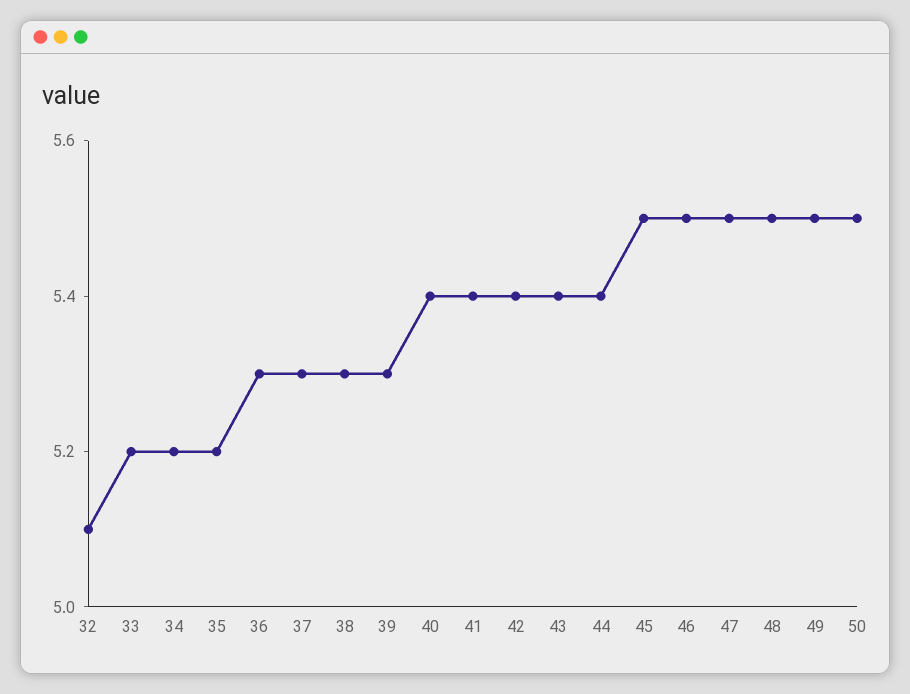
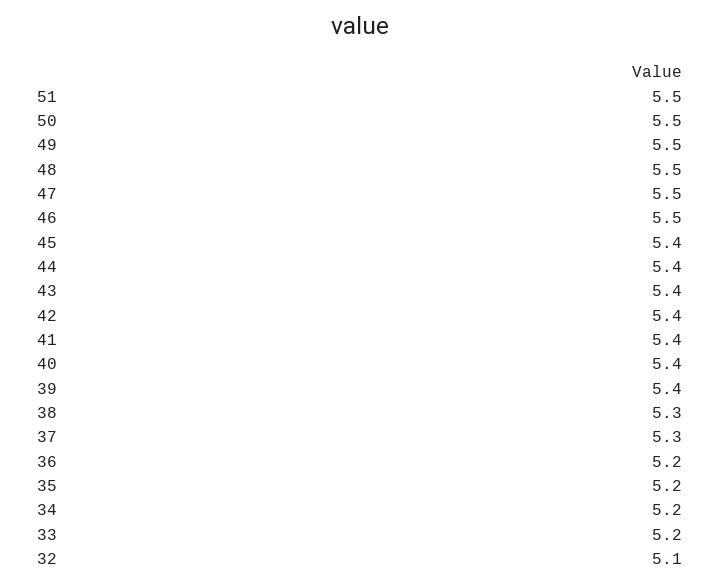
  {
    "32": 5.1,
    "33": 5.2,
    "34": 5.2,
    "35": 5.2,
-   "36": 5.3,
+   "36": 5.2,
    "37": 5.3,
    "38": 5.3,
-   "39": 5.3,
+   "39": 5.4,
    "40": 5.4,
    "41": 5.4,
    "42": 5.4,
    "43": 5.4,
    "44": 5.4,
-   "45": 5.5,
+   "45": 5.4,
    "46": 5.5,
    "47": 5.5,
    "48": 5.5,
    "49": 5.5,
-   "50": 5.5
+   "50": 5.5,
+   "51": 5.5
  }

